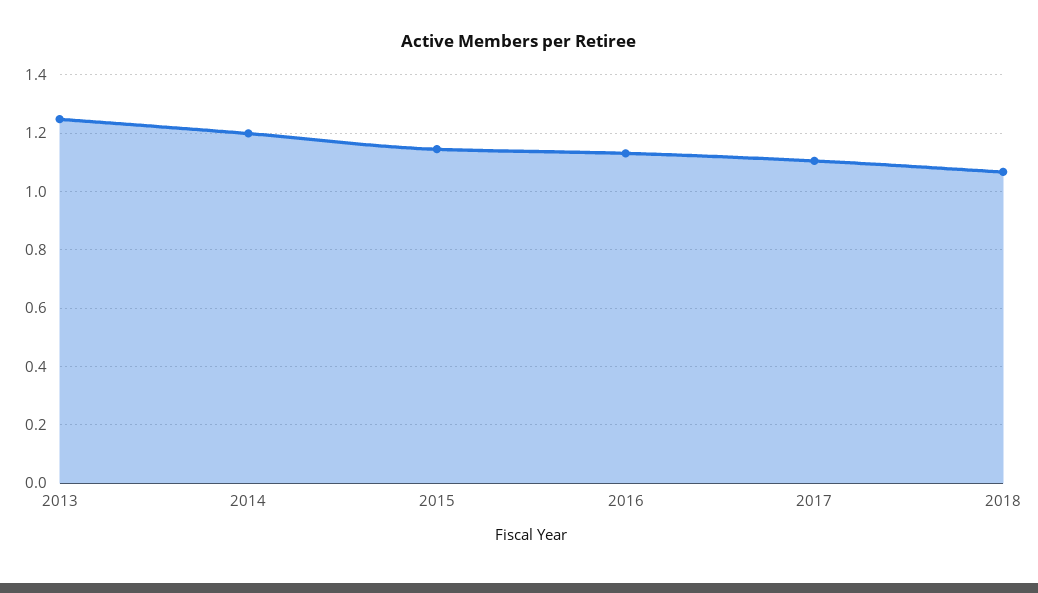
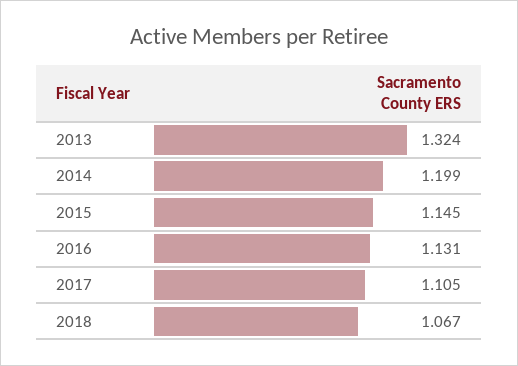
  {
-   "2013": 1.25,
+   "2013": 1.324,
    "2014": 1.199,
    "2015": 1.145,
    "2016": 1.131,
    "2017": 1.105,
    "2018": 1.067
  }

